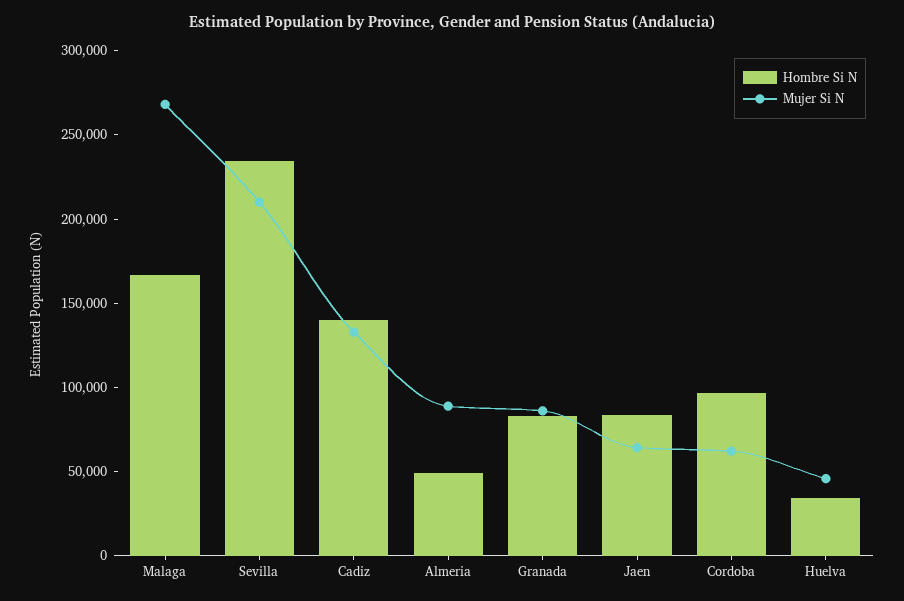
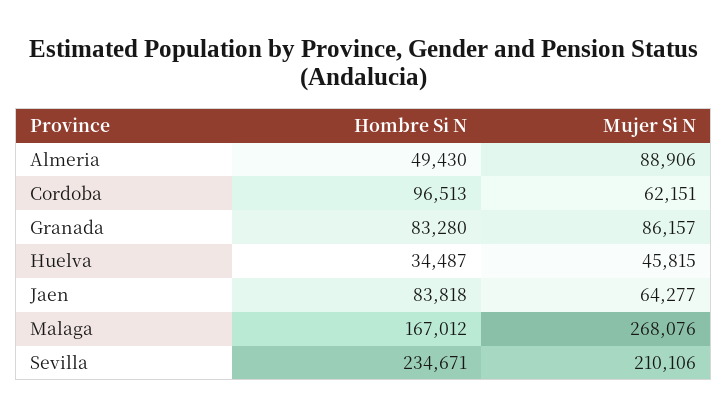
  {
    "Hombre Si N": {
      "Malaga": 167012,
      "Sevilla": 234671,
-     "Cadiz": 140000,
      "Almeria": 49430,
      "Granada": 83280,
      "Jaen": 83818,
      "Cordoba": 96513,
      "Huelva": 34487
    },
    "Mujer Si N": {
      "Malaga": 268076,
      "Sevilla": 210106,
-     "Cadiz": 130000,
      "Almeria": 88906,
      "Granada": 86157,
      "Jaen": 64277,
      "Cordoba": 62151,
      "Huelva": 45815
    }
  }

